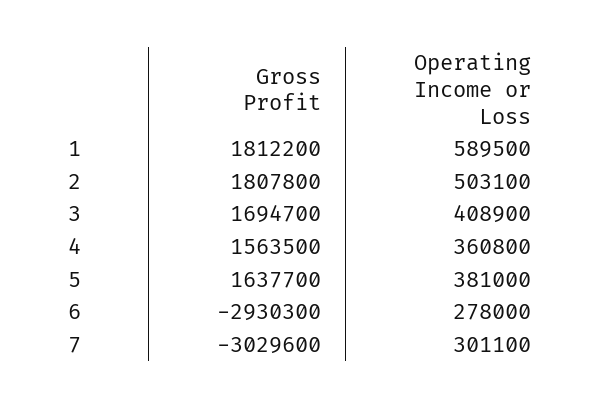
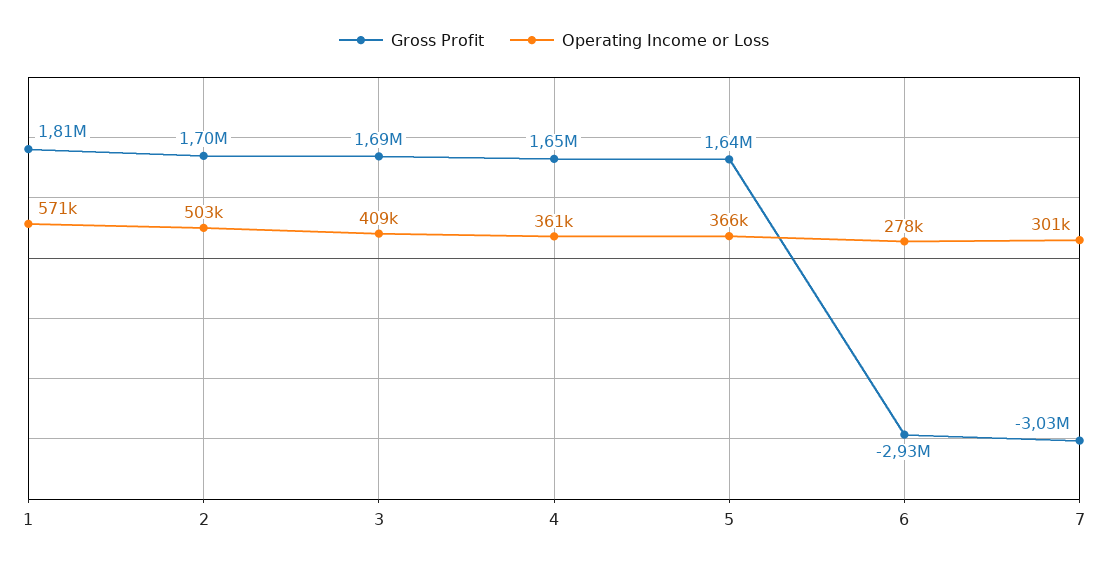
  {
    "Gross Profit": {
      "1": 1812200,
-     "2": 1807800,
+     "2": 1700000,
      "3": 1694700,
-     "4": 1563500,
+     "4": 1650000,
      "5": 1637700,
      "6": -2930300,
      "7": -3029600
    },
    "Operating Income or Loss": {
-     "1": 589500,
+     "1": 571000,
      "2": 503100,
      "3": 408900,
      "4": 360800,
-     "5": 381000,
+     "5": 366000,
      "6": 278000,
      "7": 301100
    }
  }

